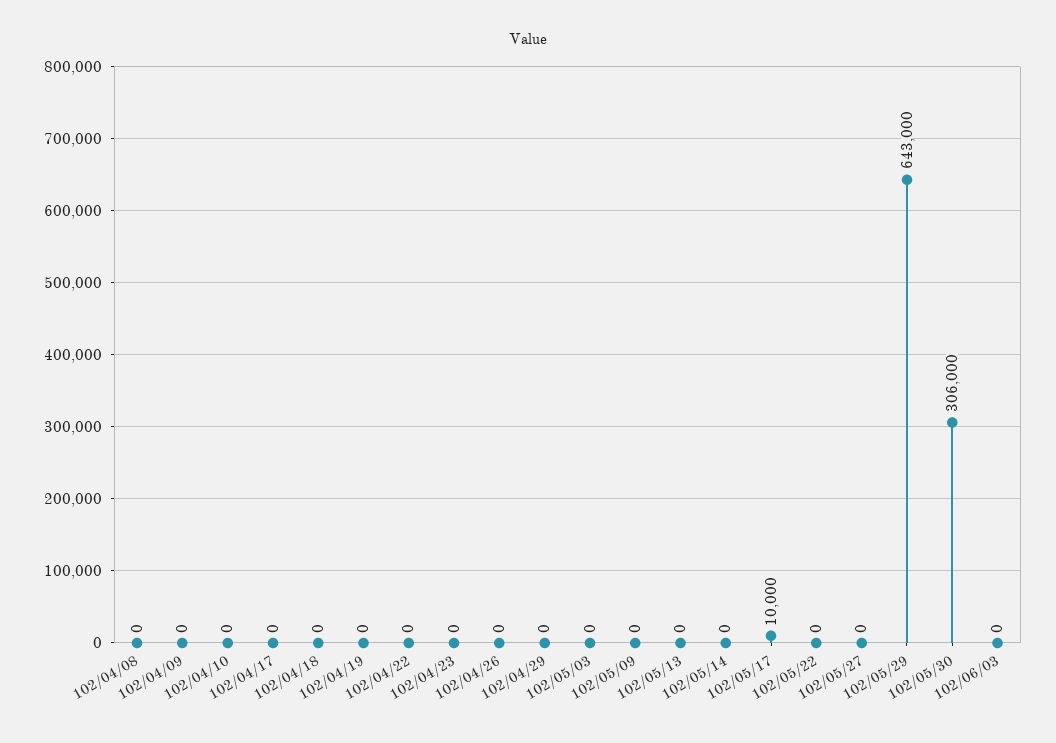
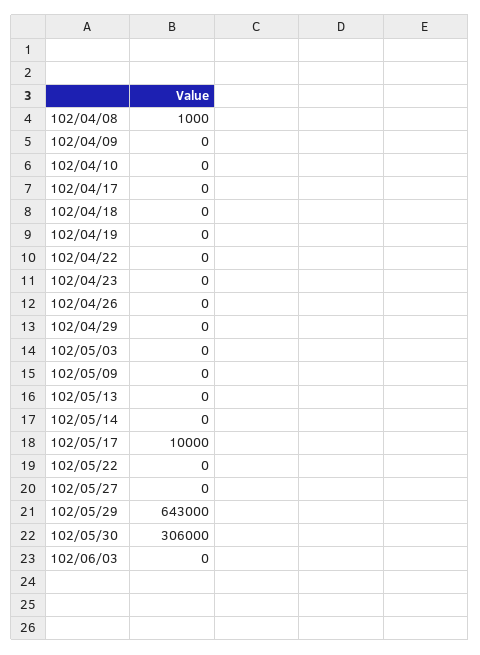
  {
-   "102/04/08": 0,
+   "102/04/08": 1000,
    "102/04/09": 0,
    "102/04/10": 0,
    "102/04/17": 0,
    "102/04/18": 0,
    "102/04/19": 0,
    "102/04/22": 0,
    "102/04/23": 0,
    "102/04/26": 0,
    "102/04/29": 0,
    "102/05/03": 0,
    "102/05/09": 0,
    "102/05/13": 0,
    "102/05/14": 0,
    "102/05/17": 10000,
    "102/05/22": 0,
    "102/05/27": 0,
    "102/05/29": 643000,
    "102/05/30": 306000,
    "102/06/03": 0
  }

